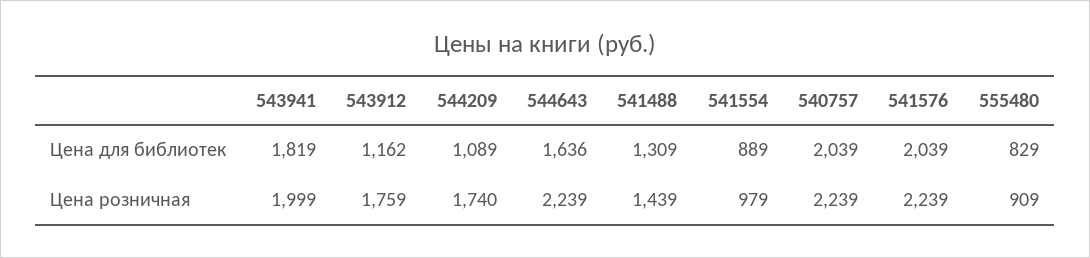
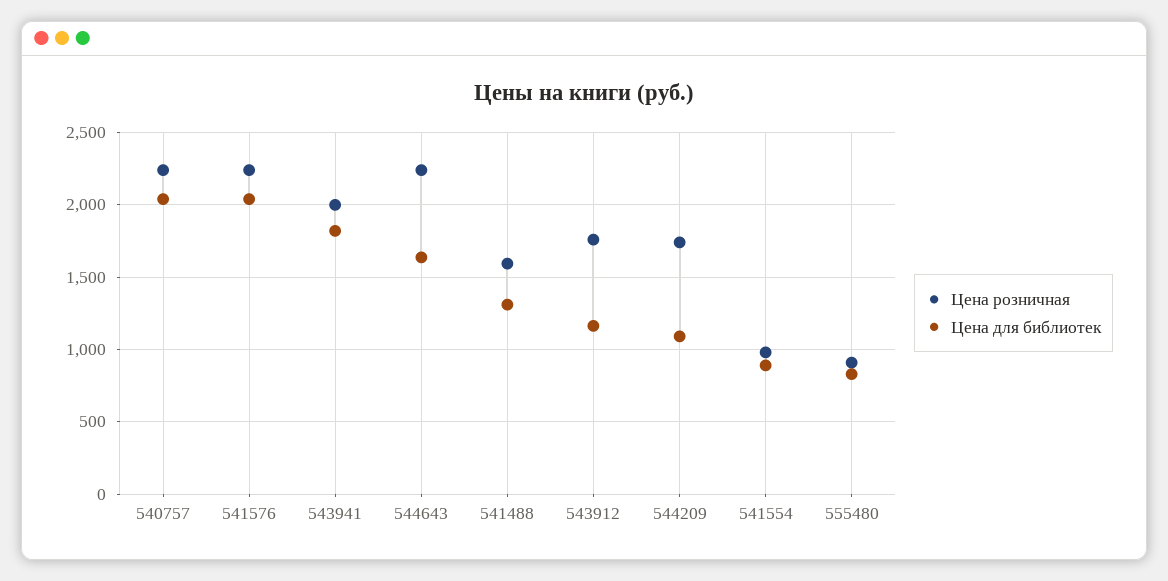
  {
    "Цена для библиотек": {
      "543941": 1819,
      "543912": 1162,
      "544209": 1089,
      "544643": 1636,
      "541488": 1309,
      "541554": 889,
      "540757": 2039,
      "541576": 2039,
      "555480": 829
    },
    "Цена розничная": {
      "543941": 1999,
      "543912": 1759,
      "544209": 1740,
      "544643": 2239,
-     "541488": 1439,
+     "541488": 1600,
      "541554": 979,
      "540757": 2239,
      "541576": 2239,
      "555480": 909
    }
  }

